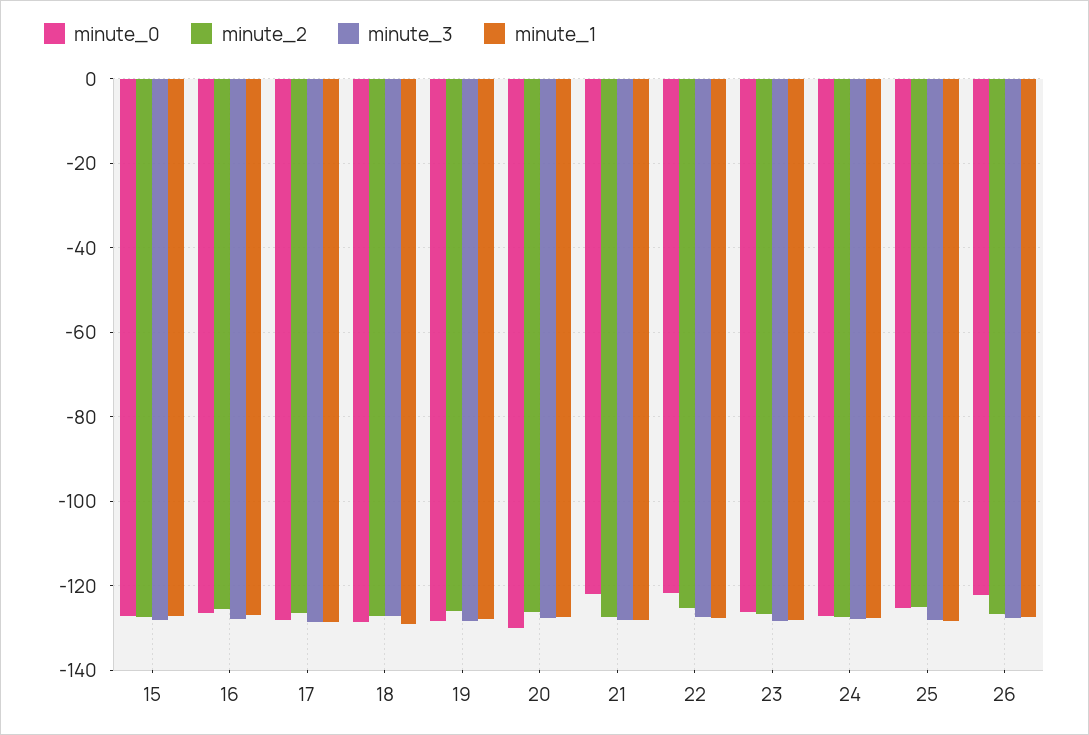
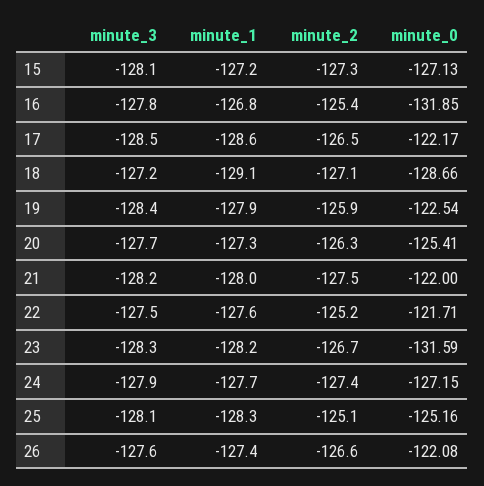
  {
    "minute_0": {
      "15": -127.13,
-     "16": -126,
+     "16": -131.85,
-     "17": -128,
+     "17": -122.17,
      "18": -128.66,
-     "19": -128,
+     "19": -122.54,
-     "20": -130,
+     "20": -125.41,
      "21": -122,
      "22": -121.71,
-     "23": -126,
+     "23": -131.59,
      "24": -127.15,
      "25": -125.16,
      "26": -122.08
    },
    "minute_2": {
      "15": -127.3,
      "16": -125.4,
      "17": -126.5,
      "18": -127.1,
      "19": -125.9,
      "20": -126.3,
      "21": -127.5,
      "22": -125.2,
      "23": -126.7,
      "24": -127.4,
      "25": -125.1,
      "26": -126.6
    },
    "minute_3": {
      "15": -128.1,
      "16": -127.8,
      "17": -128.5,
      "18": -127.2,
      "19": -128.4,
      "20": -127.7,
      "21": -128.2,
      "22": -127.5,
      "23": -128.3,
      "24": -127.9,
      "25": -128.1,
      "26": -127.6
    },
    "minute_1": {
      "15": -127.2,
      "16": -126.8,
      "17": -128.6,
      "18": -129.1,
      "19": -127.9,
      "20": -127.3,
      "21": -128,
      "22": -127.6,
      "23": -128.2,
      "24": -127.7,
      "25": -128.3,
      "26": -127.4
    }
  }

